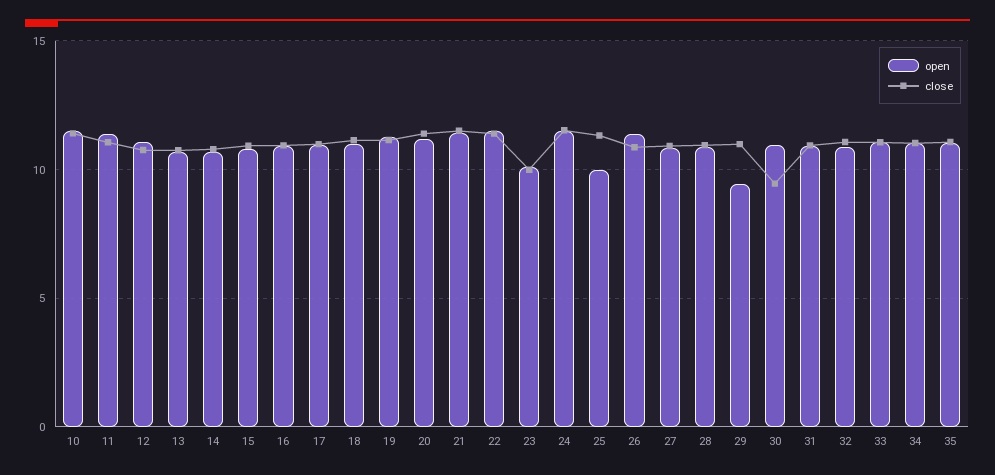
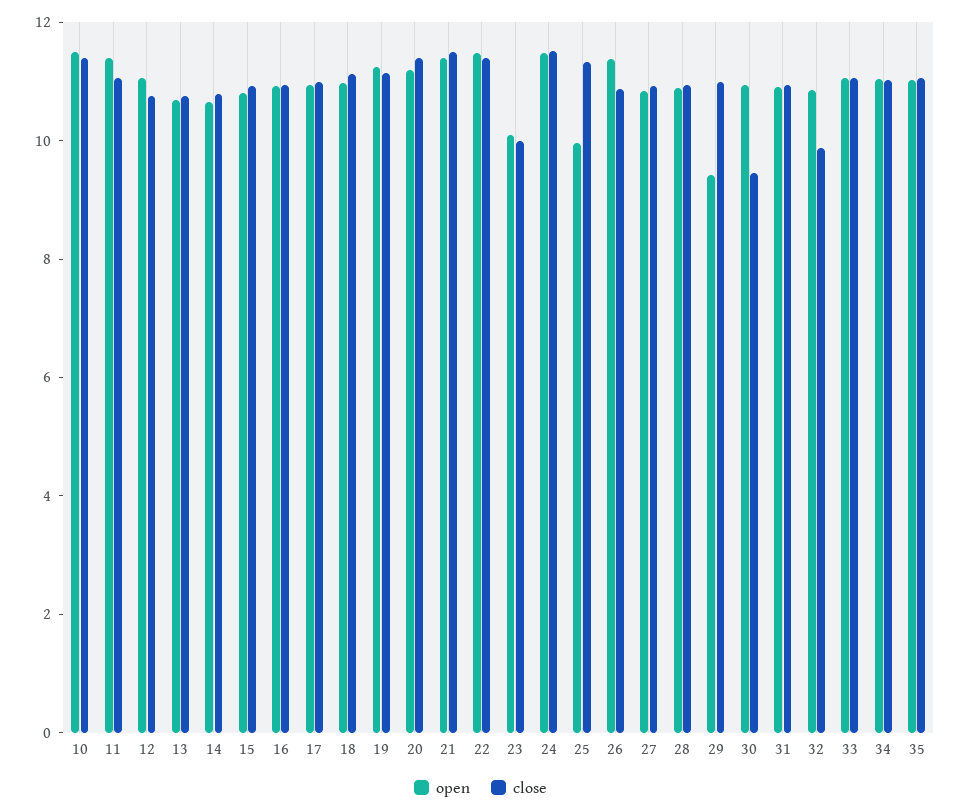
  {
    "open": {
      "10": 11.5,
      "11": 11.5,
      "12": 11,
      "13": 10.5,
      "14": 10.5,
      "15": 11,
      "16": 11,
      "17": 11,
      "18": 11,
      "19": 11.5,
      "20": 11,
      "21": 11.5,
      "22": 11.5,
      "23": 10,
      "24": 11.5,
      "25": 10,
      "26": 11.5,
      "27": 11,
      "28": 11,
      "29": 9.5,
      "30": 11,
      "31": 11,
      "32": 11,
      "33": 11,
      "34": 11,
      "35": 11
    },
    "close": {
      "10": 11.5,
      "11": 11,
      "12": 11,
      "13": 10.5,
      "14": 11,
      "15": 11,
      "16": 11,
      "17": 11,
      "18": 11,
      "19": 11,
      "20": 11.5,
      "21": 11.5,
      "22": 11.5,
      "23": 10,
      "24": 11.5,
      "25": 11.5,
      "26": 11,
      "27": 11,
      "28": 11,
      "29": 11,
      "30": 9.5,
      "31": 11,
-     "32": 11,
+     "32": 10,
      "33": 11,
      "34": 11,
      "35": 11
    }
  }

